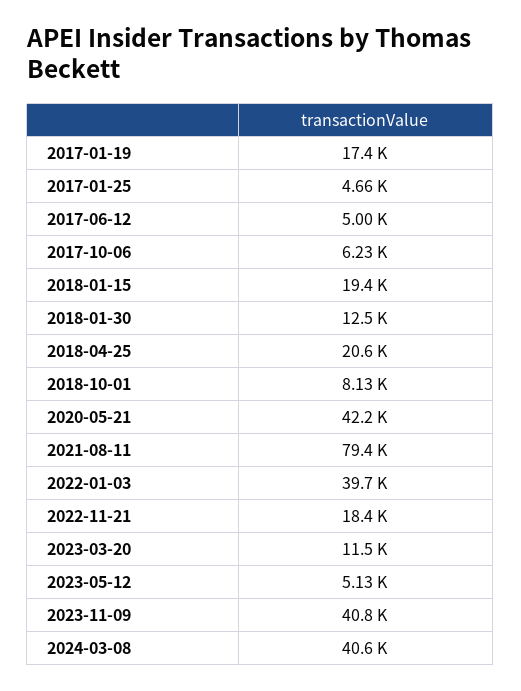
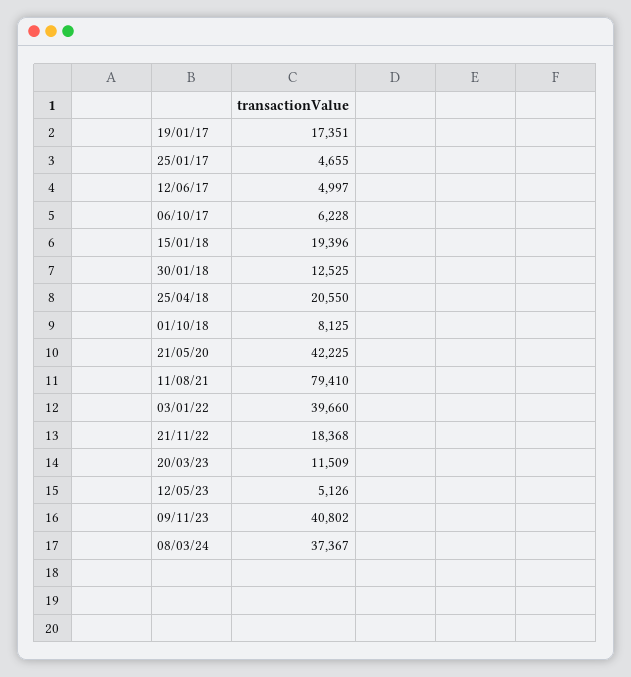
  {
    "2017-01-19": 17351,
    "2017-01-25": 4655,
    "2017-06-12": 4997,
    "2017-10-06": 6228,
    "2018-01-15": 19396,
    "2018-01-30": 12525,
    "2018-04-25": 20550,
    "2018-10-01": 8125,
    "2020-05-21": 42225,
    "2021-08-11": 79410,
    "2022-01-03": 39660,
    "2022-11-21": 18368,
    "2023-03-20": 11509,
    "2023-05-12": 5126,
    "2023-11-09": 40802,
-   "2024-03-08": 40600
+   "2024-03-08": 37367
  }

